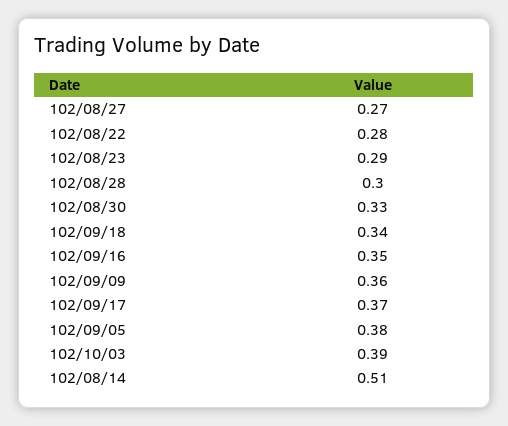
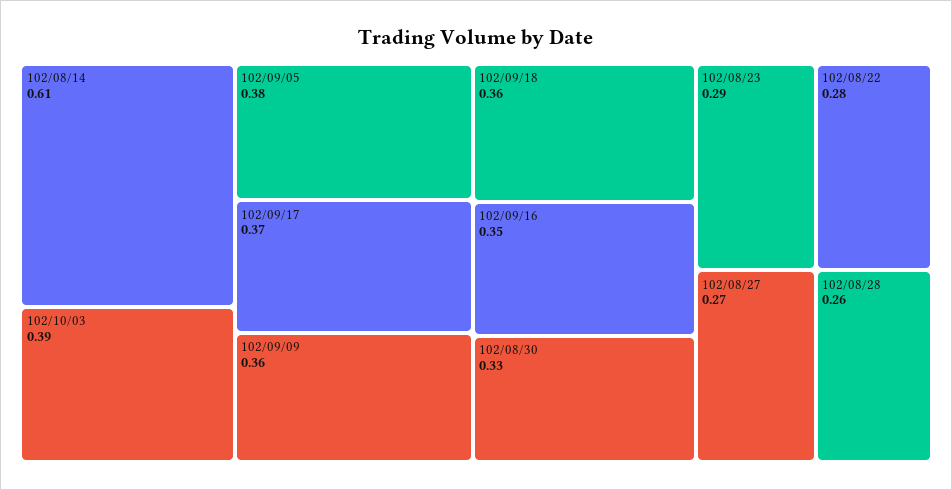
  {
    "102/08/27": 0.27,
    "102/08/22": 0.28,
    "102/08/23": 0.29,
-   "102/08/28": 0.3,
+   "102/08/28": 0.26,
    "102/08/30": 0.33,
-   "102/09/18": 0.34,
+   "102/09/18": 0.36,
    "102/09/16": 0.35,
    "102/09/09": 0.36,
    "102/09/17": 0.37,
    "102/09/05": 0.38,
    "102/10/03": 0.39,
-   "102/08/14": 0.51
+   "102/08/14": 0.61
  }

